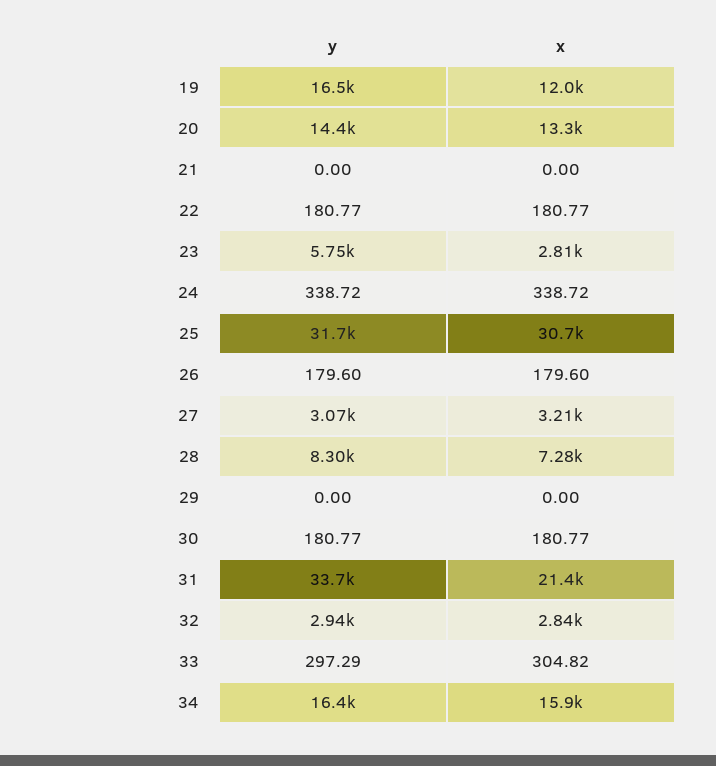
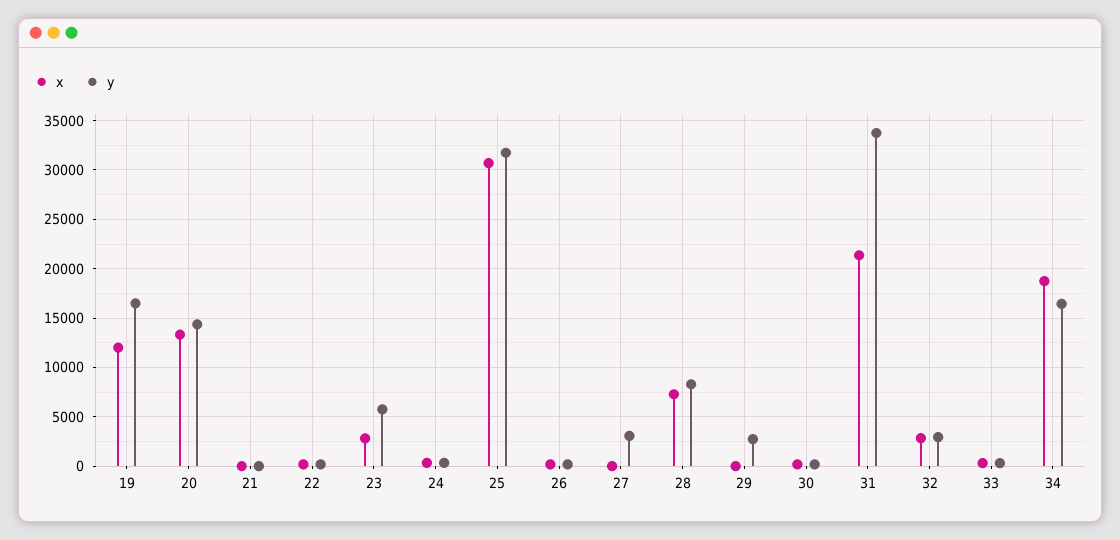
  {
    "y": {
      "19": 16500,
      "20": 14400,
      "21": 0,
      "22": 180.77,
      "23": 5750,
      "24": 338.72,
      "25": 31700,
      "26": 179.6,
      "27": 3070,
      "28": 8300,
-     "29": 0,
+     "29": 3000,
      "30": 180.77,
      "31": 33700,
      "32": 2940,
      "33": 297.29,
      "34": 16400
    },
    "x": {
      "19": 12000,
      "20": 13300,
      "21": 0,
      "22": 180.77,
      "23": 2810,
      "24": 338.72,
      "25": 30700,
      "26": 179.6,
-     "27": 3210,
+     "27": 0,
      "28": 7280,
      "29": 0,
      "30": 180.77,
      "31": 21400,
      "32": 2840,
      "33": 304.82,
-     "34": 15900
+     "34": 19000
    }
  }

